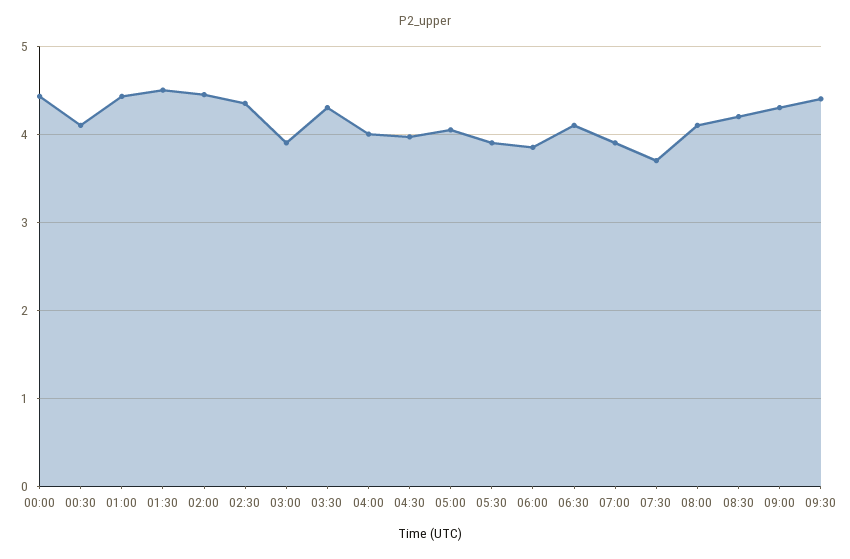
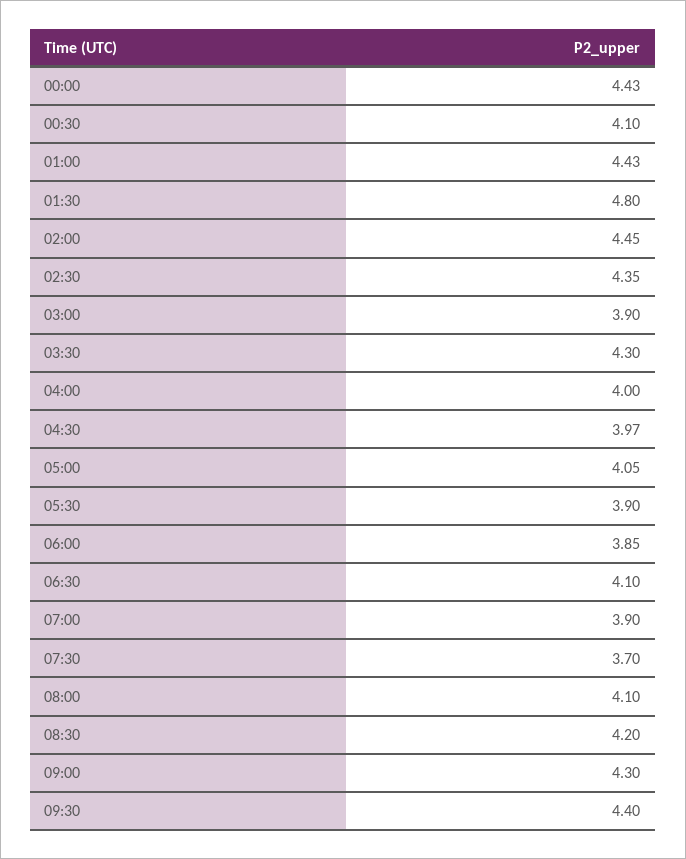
  {
    "00:00": 4.43,
    "00:30": 4.1,
    "01:00": 4.43,
-   "01:30": 4.5,
+   "01:30": 4.8,
    "02:00": 4.45,
    "02:30": 4.35,
    "03:00": 3.9,
    "03:30": 4.3,
    "04:00": 4,
    "04:30": 3.97,
    "05:00": 4.05,
    "05:30": 3.9,
    "06:00": 3.85,
    "06:30": 4.1,
    "07:00": 3.9,
    "07:30": 3.7,
    "08:00": 4.1,
    "08:30": 4.2,
    "09:00": 4.3,
    "09:30": 4.4
  }

